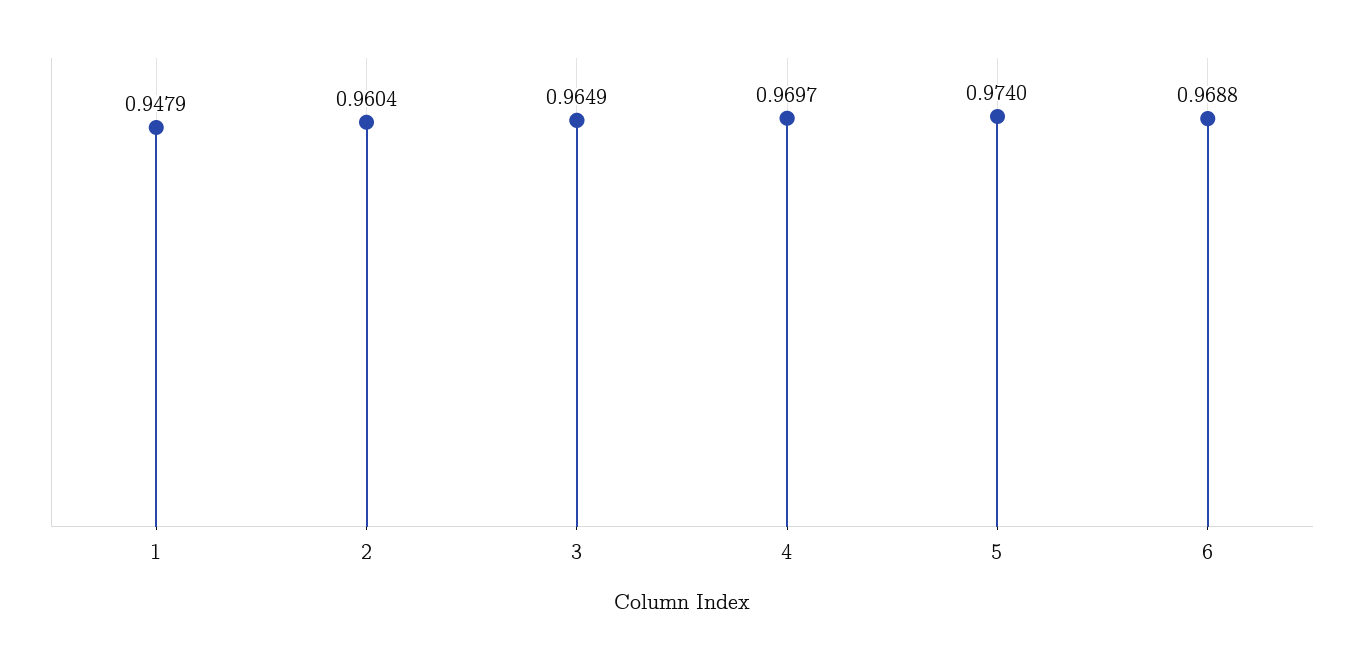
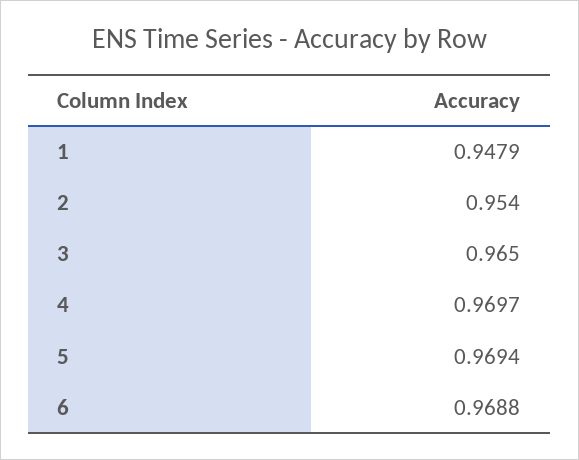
  {
    "1": 0.9479,
-   "2": 0.9604,
+   "2": 0.954,
-   "3": 0.9649,
+   "3": 0.965,
    "4": 0.9697,
-   "5": 0.974,
+   "5": 0.9694,
    "6": 0.9688
  }

